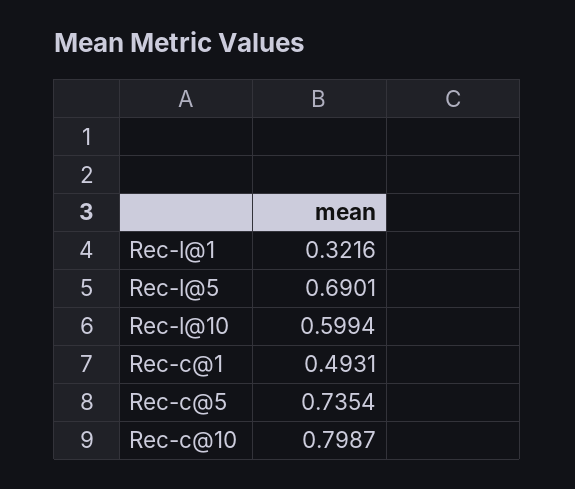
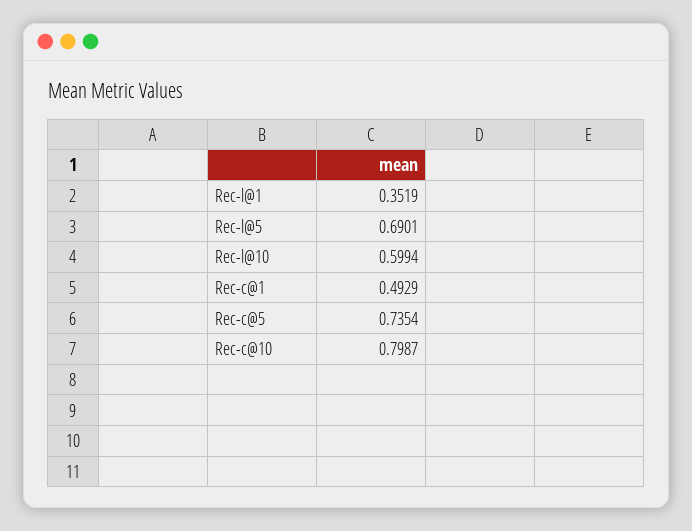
  {
-   "Rec-l@1": 0.3216,
+   "Rec-l@1": 0.3519,
    "Rec-l@5": 0.6901,
    "Rec-l@10": 0.5994,
-   "Rec-c@1": 0.4931,
+   "Rec-c@1": 0.4929,
    "Rec-c@5": 0.7354,
    "Rec-c@10": 0.7987
  }

